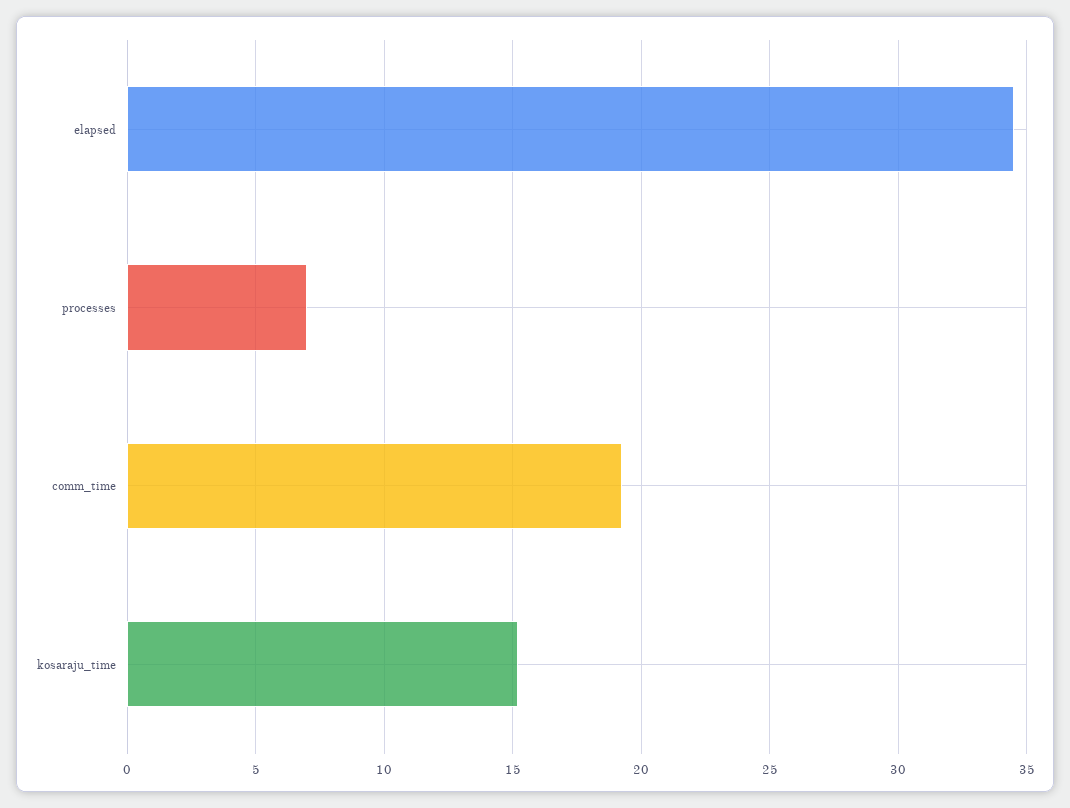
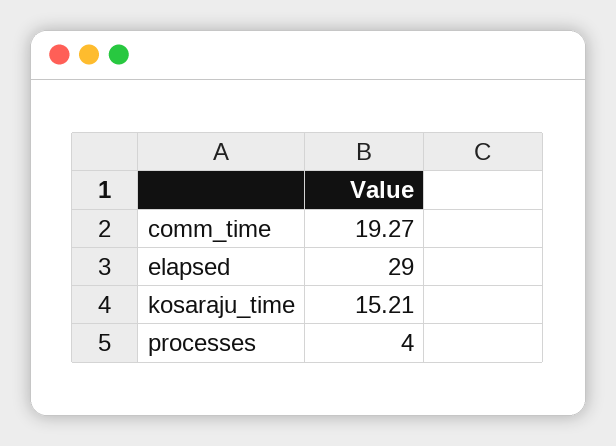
  {
-   "elapsed": 34.5,
+   "elapsed": 29,
-   "processes": 7,
+   "processes": 4,
    "comm_time": 19.27,
    "kosaraju_time": 15.21
  }

